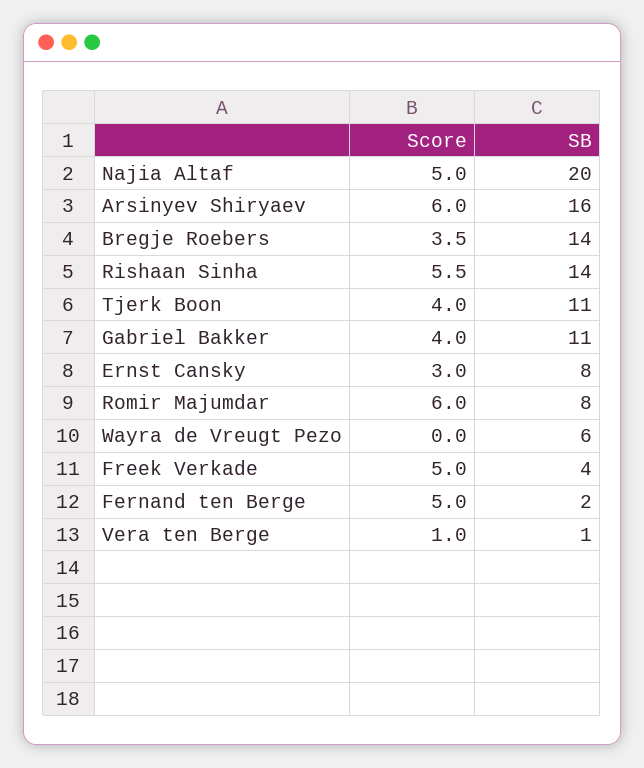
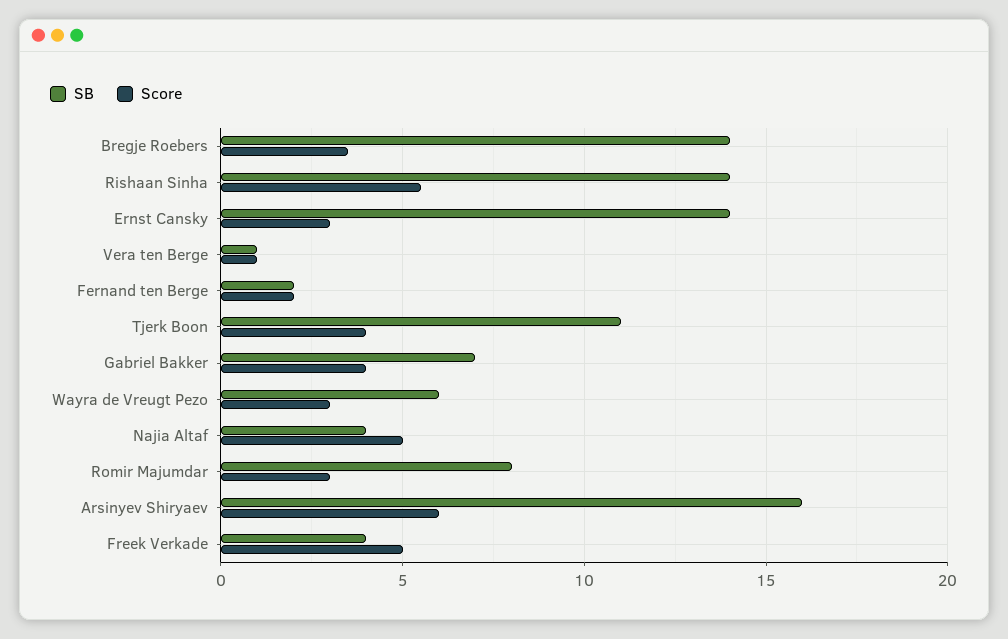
  {
    "Score": {
      "Najia Altaf": 5,
      "Arsinyev Shiryaev": 6,
      "Bregje Roebers": 3.5,
      "Rishaan Sinha": 5.5,
      "Tjerk Boon": 4,
      "Gabriel Bakker": 4,
      "Ernst Cansky": 3,
-     "Romir Majumdar": 6,
+     "Romir Majumdar": 3,
-     "Wayra de Vreugt Pezo": 0,
+     "Wayra de Vreugt Pezo": 3,
      "Freek Verkade": 5,
-     "Fernand ten Berge": 5,
+     "Fernand ten Berge": 2,
      "Vera ten Berge": 1
    },
    "SB": {
-     "Najia Altaf": 20,
+     "Najia Altaf": 4,
      "Arsinyev Shiryaev": 16,
      "Bregje Roebers": 14,
      "Rishaan Sinha": 14,
      "Tjerk Boon": 11,
-     "Gabriel Bakker": 11,
+     "Gabriel Bakker": 7,
-     "Ernst Cansky": 8,
+     "Ernst Cansky": 14,
      "Romir Majumdar": 8,
      "Wayra de Vreugt Pezo": 6,
      "Freek Verkade": 4,
      "Fernand ten Berge": 2,
      "Vera ten Berge": 1
    }
  }

